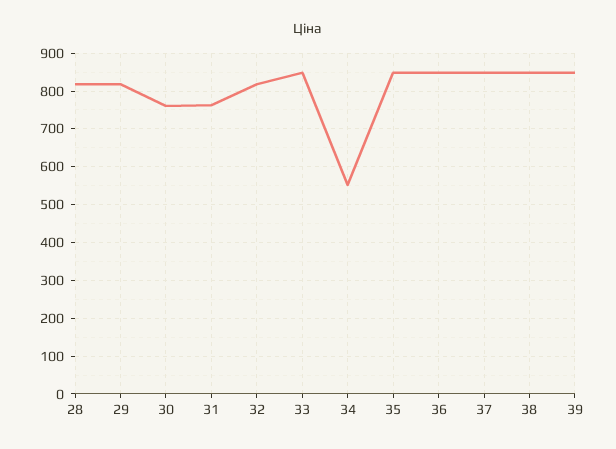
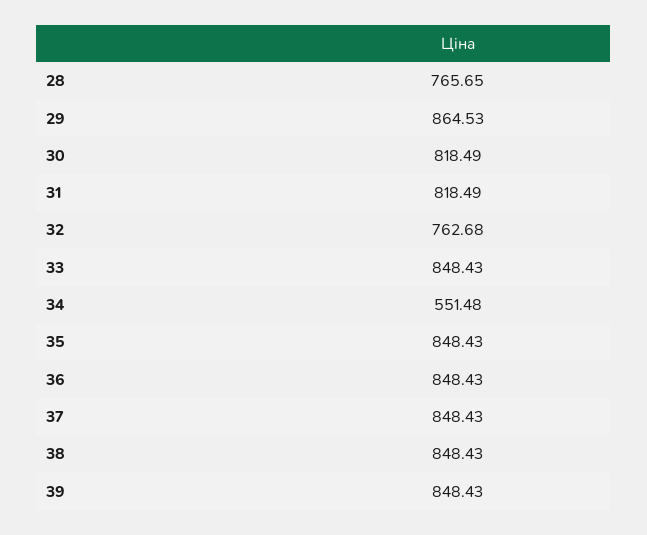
  {
-   "28": 820,
+   "28": 765.65,
-   "29": 820,
+   "29": 864.53,
-   "30": 760,
+   "30": 818.49,
-   "31": 760,
+   "31": 818.49,
-   "32": 820,
+   "32": 762.68,
    "33": 848.43,
    "34": 551.48,
    "35": 848.43,
    "36": 848.43,
    "37": 848.43,
    "38": 848.43,
    "39": 848.43
  }

